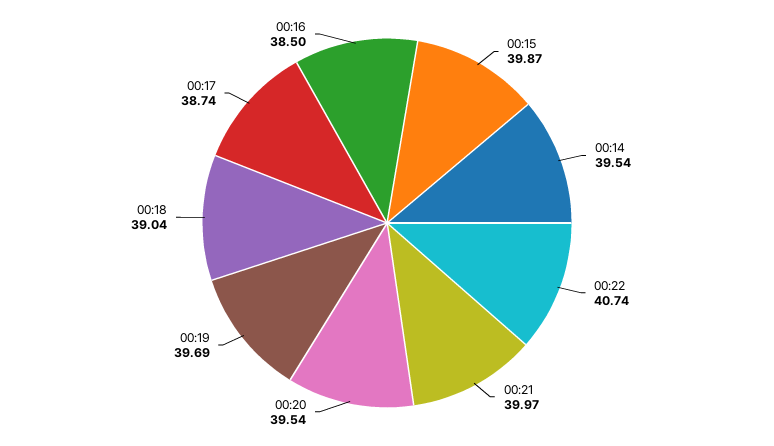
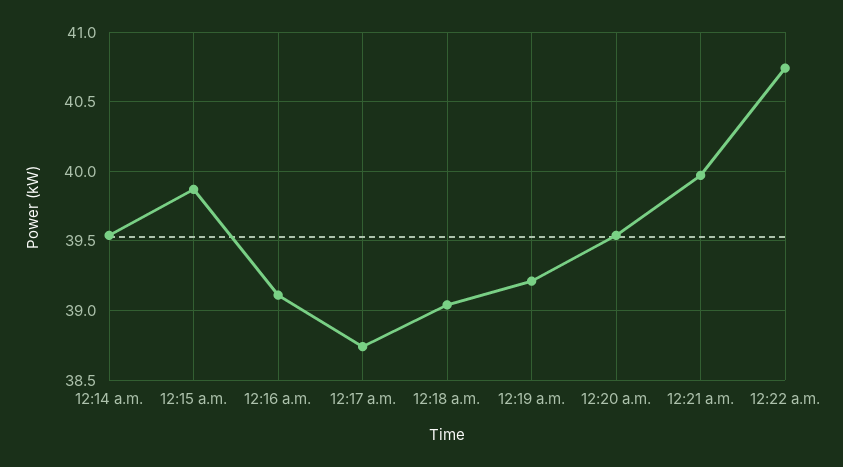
  {
    "00:15": 39.87,
    "00:14": 39.54,
    "00:22": 40.74,
    "00:21": 39.97,
    "00:20": 39.54,
-   "00:19": 39.69,
+   "00:19": 39.2,
    "00:18": 39.04,
    "00:17": 38.74,
-   "00:16": 38.5
+   "00:16": 39.1
  }

